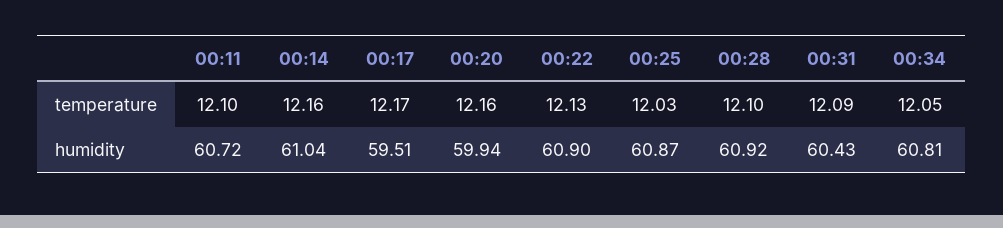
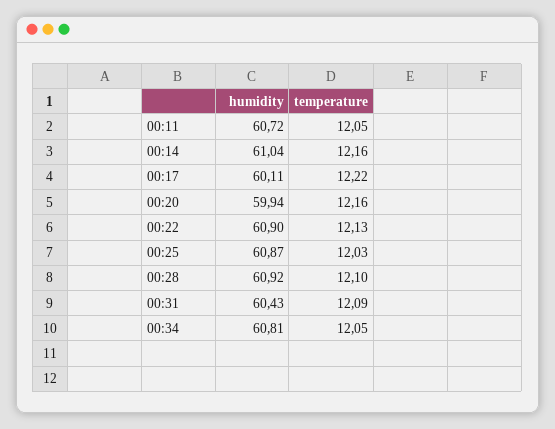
  {
    "00:11": {
-     "temperature": 12.1,
+     "temperature": 12.05,
      "humidity": 60.72
    },
    "00:14": {
      "temperature": 12.16,
      "humidity": 61.04
    },
    "00:17": {
-     "temperature": 12.17,
+     "temperature": 12.22,
-     "humidity": 59.51
+     "humidity": 60.11
    },
    "00:20": {
      "temperature": 12.16,
      "humidity": 59.94
    },
    "00:22": {
      "temperature": 12.13,
      "humidity": 60.9
    },
    "00:25": {
      "temperature": 12.03,
      "humidity": 60.87
    },
    "00:28": {
      "temperature": 12.1,
      "humidity": 60.92
    },
    "00:31": {
      "temperature": 12.09,
      "humidity": 60.43
    },
    "00:34": {
      "temperature": 12.05,
      "humidity": 60.81
    }
  }

